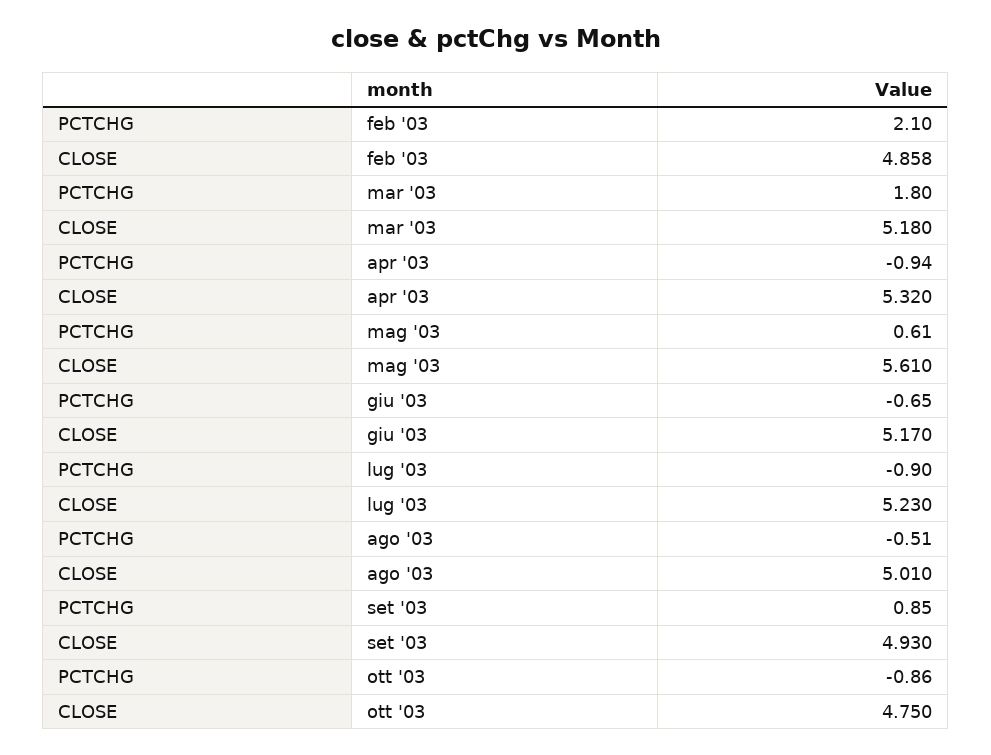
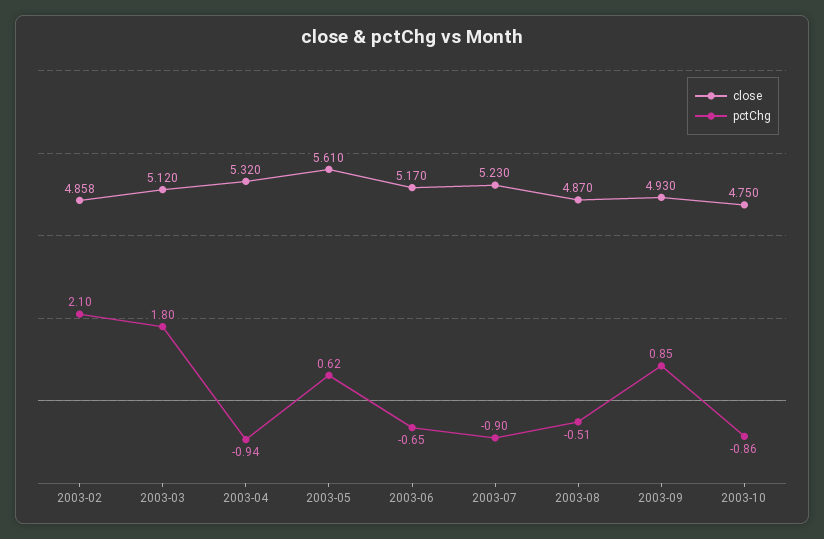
  {
    "PCTCHG": {
      "feb '03": 2.1,
      "mar '03": 1.8,
      "apr '03": -0.94,
-     "mag '03": 0.61,
+     "mag '03": 0.62,
      "giu '03": -0.65,
      "lug '03": -0.9,
      "ago '03": -0.51,
      "set '03": 0.85,
      "ott '03": -0.86
    },
    "CLOSE": {
      "feb '03": 4.858,
-     "mar '03": 5.18,
+     "mar '03": 5.12,
      "apr '03": 5.32,
      "mag '03": 5.61,
      "giu '03": 5.17,
      "lug '03": 5.23,
-     "ago '03": 5.01,
+     "ago '03": 4.87,
      "set '03": 4.93,
      "ott '03": 4.75
    }
  }

